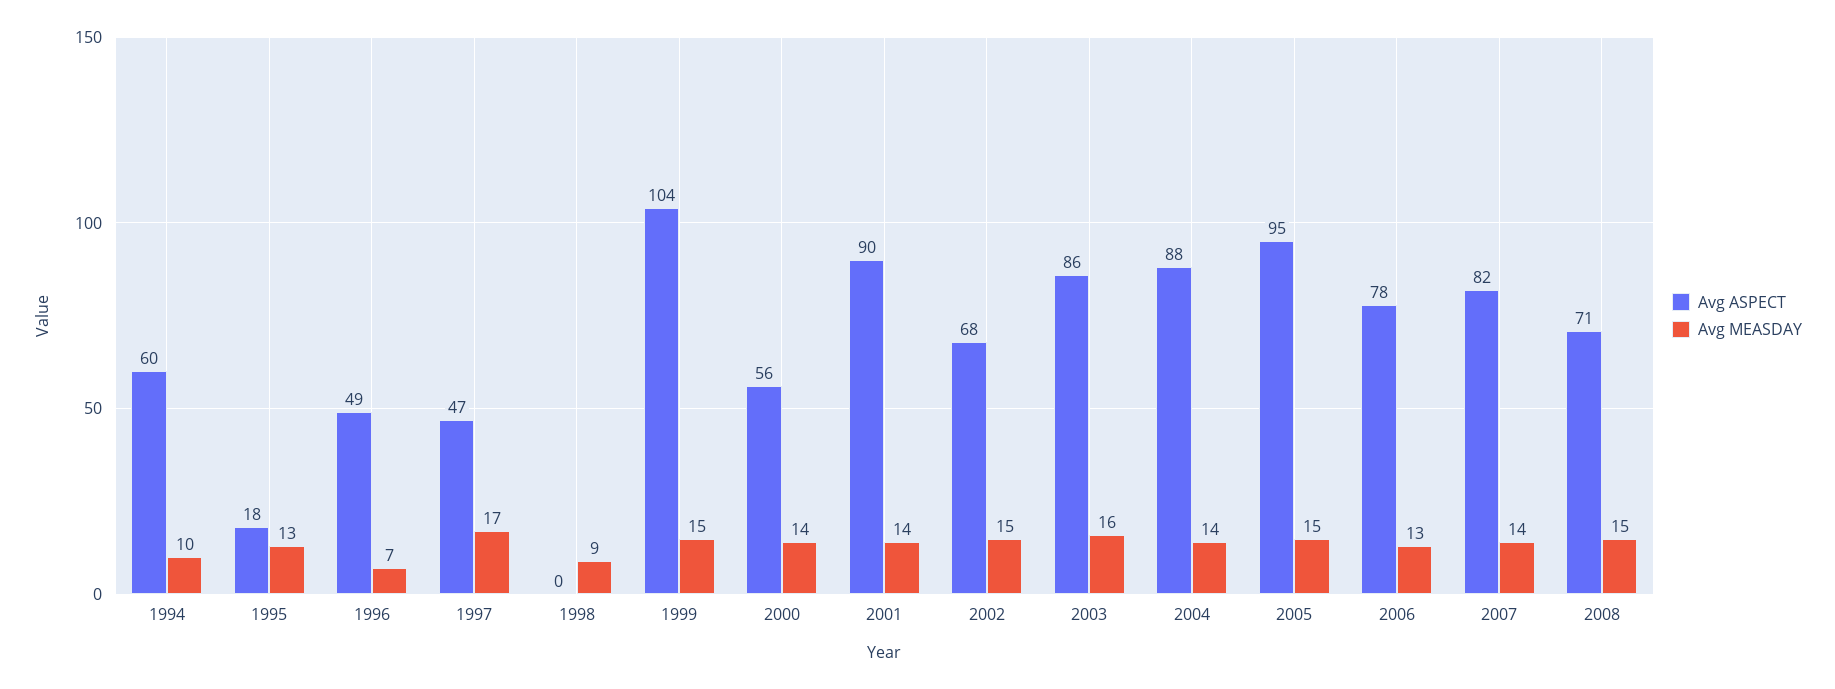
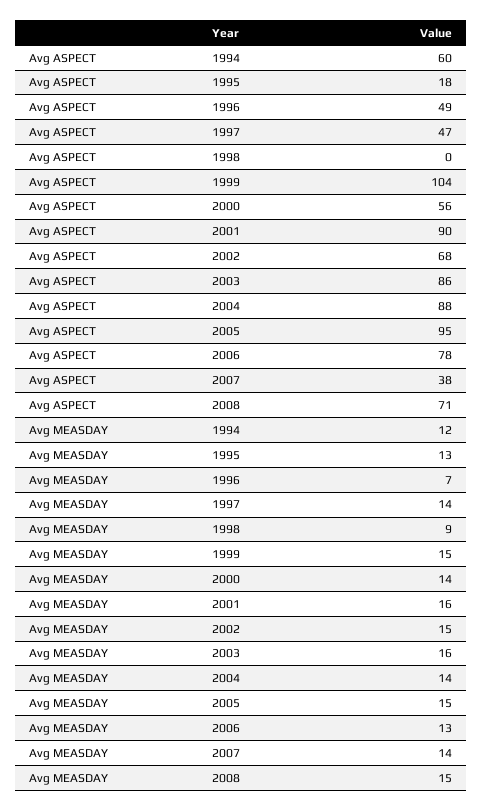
  {
    "Avg ASPECT": {
      "1994": 60,
      "1995": 18,
      "1996": 49,
      "1997": 47,
      "1998": 0,
      "1999": 104,
      "2000": 56,
      "2001": 90,
      "2002": 68,
      "2003": 86,
      "2004": 88,
      "2005": 95,
      "2006": 78,
-     "2007": 82,
+     "2007": 38,
      "2008": 71
    },
    "Avg MEASDAY": {
-     "1994": 10,
+     "1994": 12,
      "1995": 13,
      "1996": 7,
-     "1997": 17,
+     "1997": 14,
      "1998": 9,
      "1999": 15,
      "2000": 14,
-     "2001": 14,
+     "2001": 16,
      "2002": 15,
      "2003": 16,
      "2004": 14,
      "2005": 15,
      "2006": 13,
      "2007": 14,
      "2008": 15
    }
  }

